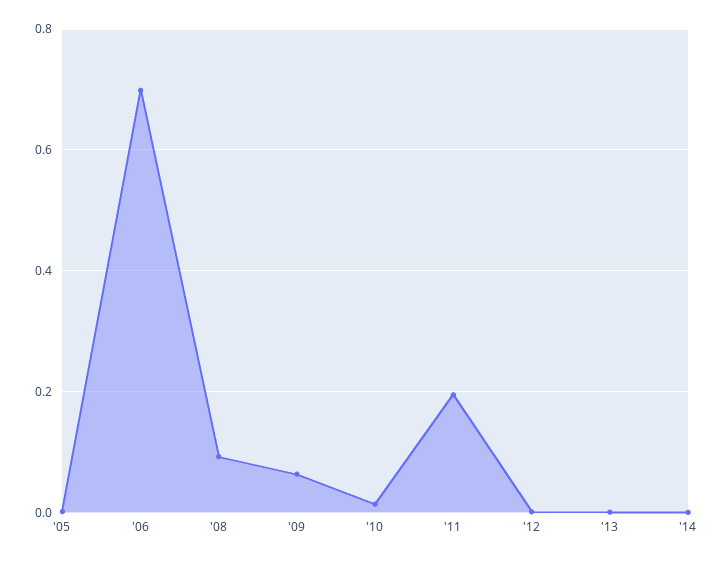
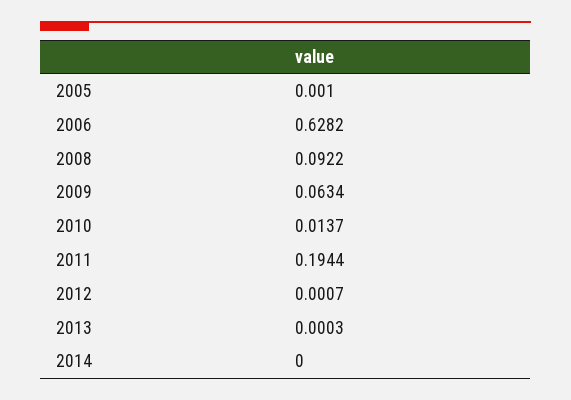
  {
    "'05": 0.001,
-   "'06": 0.7,
+   "'06": 0.6282,
    "'08": 0.0922,
    "'09": 0.0634,
    "'10": 0.0137,
    "'11": 0.1944,
    "'12": 0.0007,
    "'13": 0.0003,
    "'14": 0
  }

